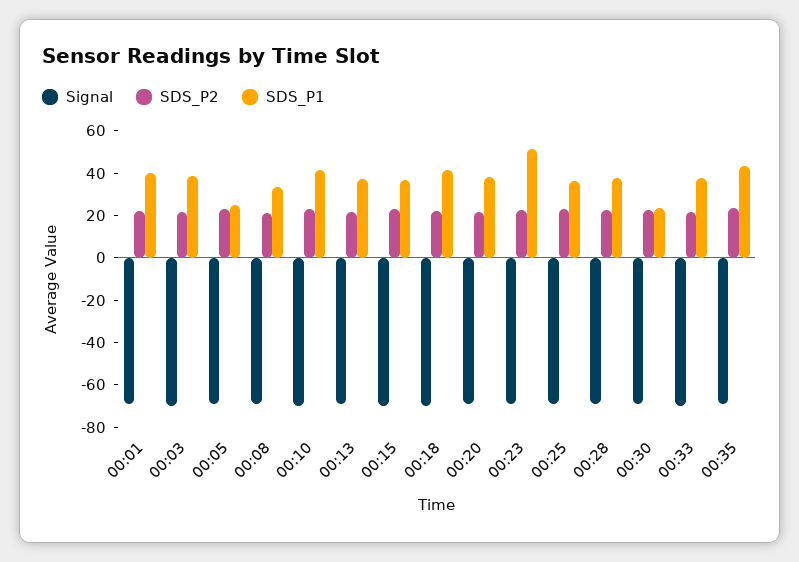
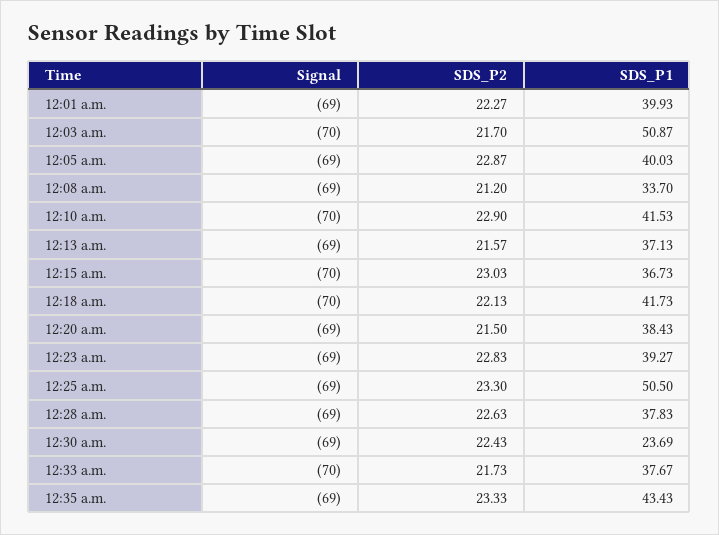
  {
    "Signal": {
      "00:01": -69,
      "00:03": -70,
      "00:05": -69,
      "00:08": -69,
      "00:10": -70,
      "00:13": -69,
      "00:15": -70,
      "00:18": -70,
      "00:20": -69,
      "00:23": -69,
      "00:25": -69,
      "00:28": -69,
      "00:30": -69,
      "00:33": -70,
      "00:35": -69
    },
    "SDS_P2": {
      "00:01": 22.27,
      "00:03": 21.7,
      "00:05": 22.87,
      "00:08": 21.2,
      "00:10": 22.9,
      "00:13": 21.57,
      "00:15": 23.03,
      "00:18": 22.13,
      "00:20": 21.5,
      "00:23": 22.83,
      "00:25": 23.3,
      "00:28": 22.63,
      "00:30": 22.43,
      "00:33": 21.73,
      "00:35": 23.33
    },
    "SDS_P1": {
      "00:01": 39.93,
-     "00:03": 40,
+     "00:03": 50.87,
-     "00:05": 25,
+     "00:05": 40.03,
      "00:08": 33.7,
      "00:10": 41.53,
      "00:13": 37.13,
      "00:15": 36.73,
      "00:18": 41.73,
      "00:20": 38.43,
-     "00:23": 50,
+     "00:23": 39.27,
-     "00:25": 35,
+     "00:25": 50.5,
      "00:28": 37.83,
      "00:30": 23.69,
      "00:33": 37.67,
      "00:35": 43.43
    }
  }

